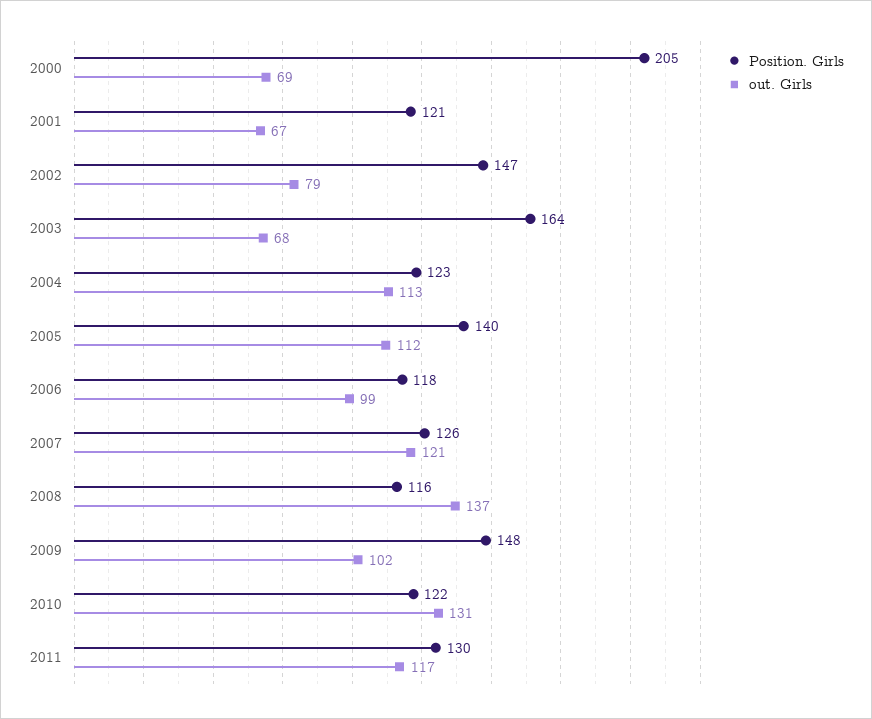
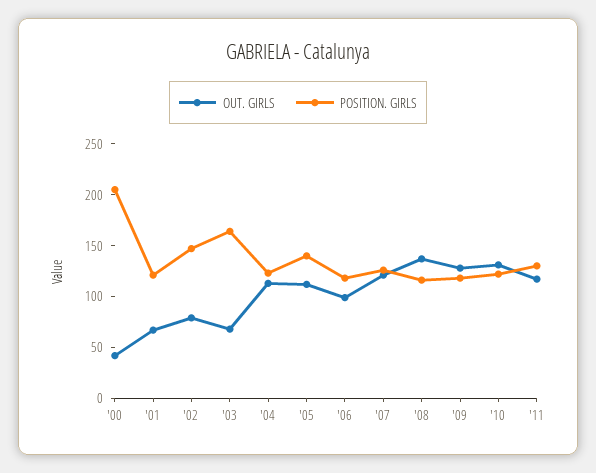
  {
    "Position. Girls": {
      "2000": 205,
      "2001": 121,
      "2002": 147,
      "2003": 164,
      "2004": 123,
      "2005": 140,
      "2006": 118,
      "2007": 126,
      "2008": 116,
-     "2009": 148,
+     "2009": 120,
      "2010": 122,
      "2011": 130
    },
    "out. Girls": {
-     "2000": 69,
+     "2000": 40,
      "2001": 67,
      "2002": 79,
      "2003": 68,
      "2004": 113,
      "2005": 112,
      "2006": 99,
      "2007": 121,
      "2008": 137,
-     "2009": 102,
+     "2009": 130,
      "2010": 131,
      "2011": 117
    }
  }

